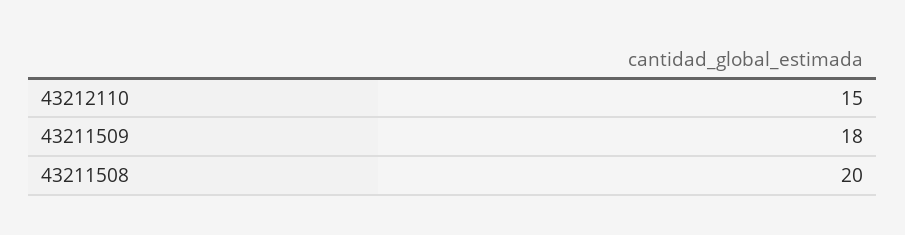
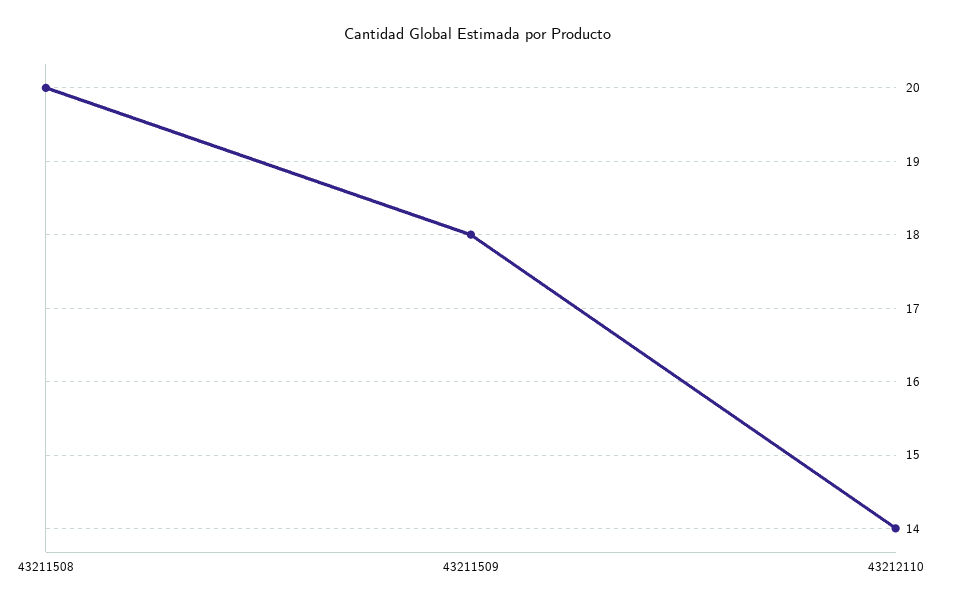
  {
-   "43212110": 15,
+   "43212110": 14,
    "43211509": 18,
    "43211508": 20
  }

